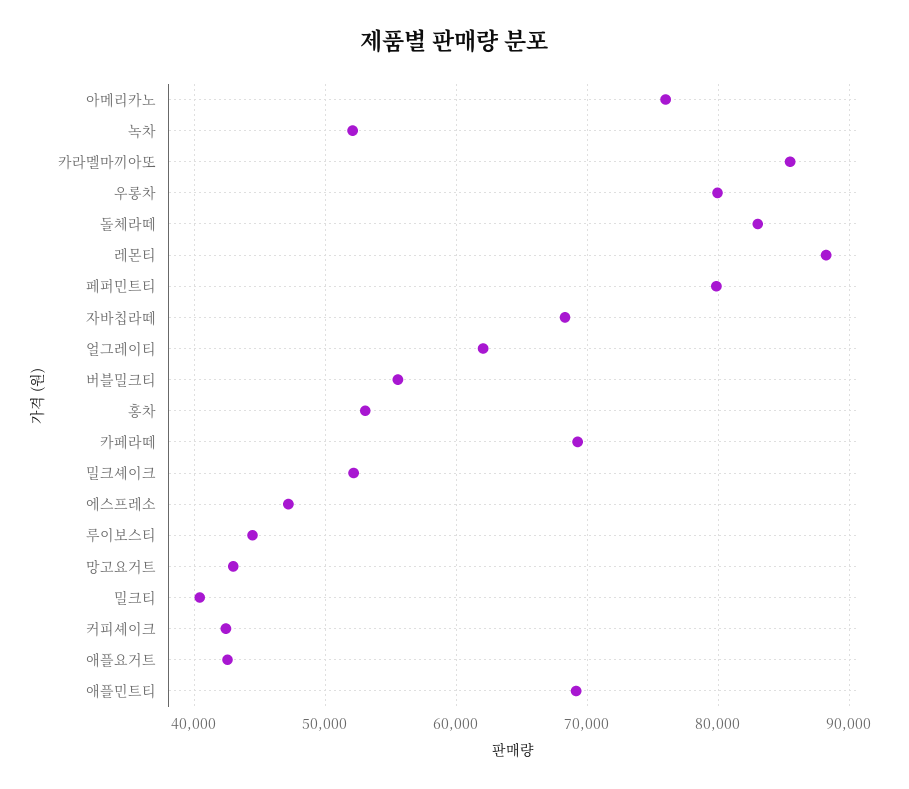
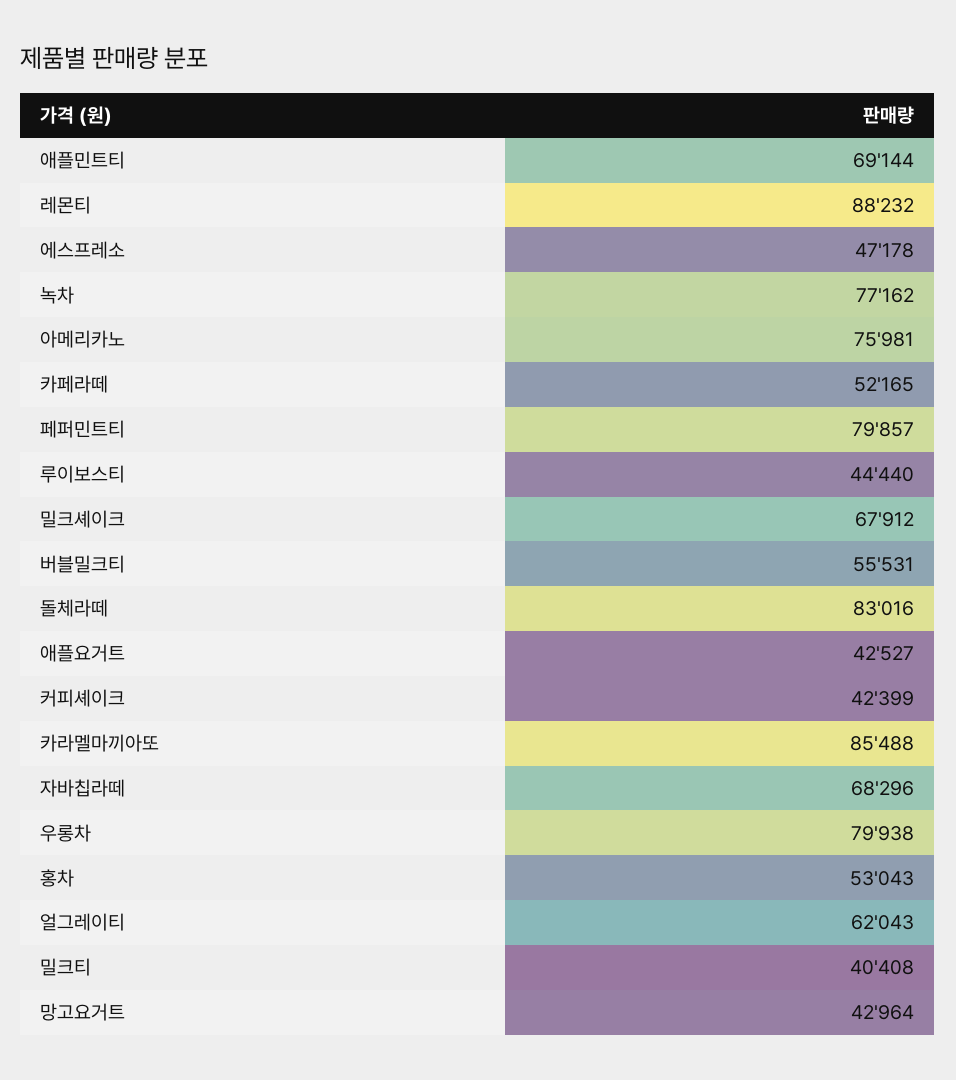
  {
    "아메리카노": 75981,
-   "녹차": 52000,
+   "녹차": 77162,
    "카라멜마끼아또": 85488,
    "우롱차": 79938,
    "돌체라떼": 83016,
    "레몬티": 88232,
    "페퍼민트티": 79857,
    "자바칩라떼": 68296,
    "얼그레이티": 62043,
    "버블밀크티": 55531,
    "홍차": 53043,
-   "카페라떼": 69000,
+   "카페라떼": 52165,
-   "밀크셰이크": 52000,
+   "밀크셰이크": 67912,
    "에스프레소": 47178,
    "루이보스티": 44440,
    "망고요거트": 42964,
    "밀크티": 40408,
    "커피셰이크": 42399,
    "애플요거트": 42527,
    "애플민트티": 69144
  }

